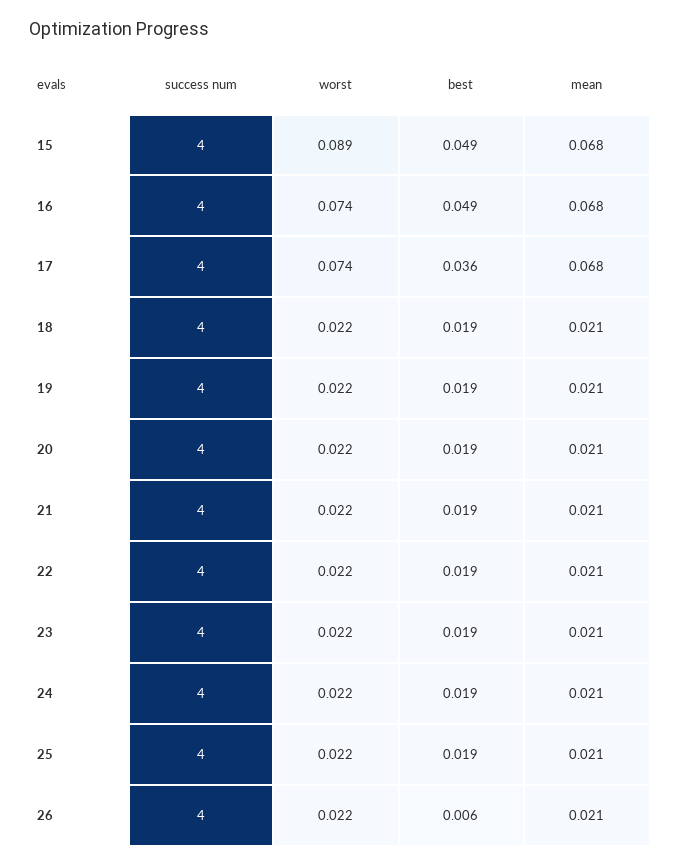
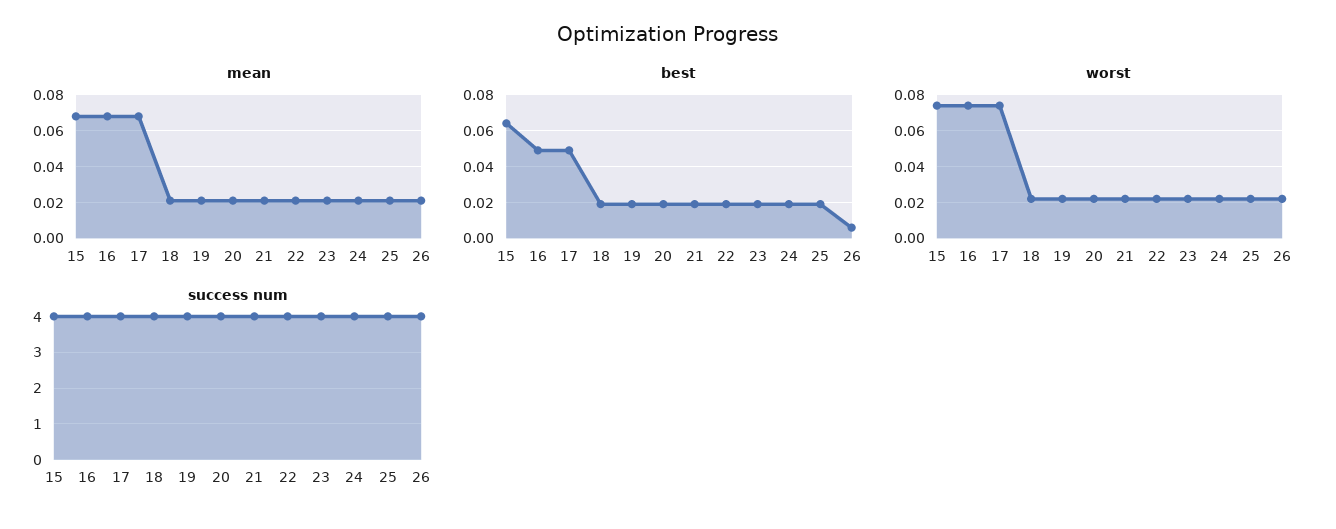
  {
    "success num": {
      "15": 4,
      "16": 4,
      "17": 4,
      "18": 4,
      "19": 4,
      "20": 4,
      "21": 4,
      "22": 4,
      "23": 4,
      "24": 4,
      "25": 4,
      "26": 4
    },
    "worst": {
-     "15": 0.089,
+     "15": 0.075,
      "16": 0.074,
      "17": 0.074,
      "18": 0.022,
      "19": 0.022,
      "20": 0.022,
      "21": 0.022,
      "22": 0.022,
      "23": 0.022,
      "24": 0.022,
      "25": 0.022,
      "26": 0.022
    },
    "best": {
-     "15": 0.049,
+     "15": 0.065,
      "16": 0.049,
-     "17": 0.036,
+     "17": 0.05,
      "18": 0.019,
      "19": 0.019,
      "20": 0.019,
      "21": 0.019,
      "22": 0.019,
      "23": 0.019,
      "24": 0.019,
      "25": 0.019,
      "26": 0.006
    },
    "mean": {
      "15": 0.068,
      "16": 0.068,
      "17": 0.068,
      "18": 0.021,
      "19": 0.021,
      "20": 0.021,
      "21": 0.021,
      "22": 0.021,
      "23": 0.021,
      "24": 0.021,
      "25": 0.021,
      "26": 0.021
    }
  }

